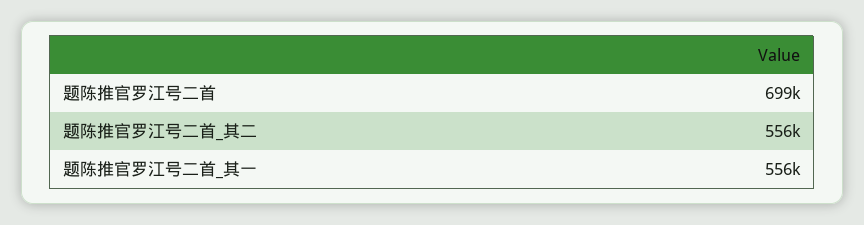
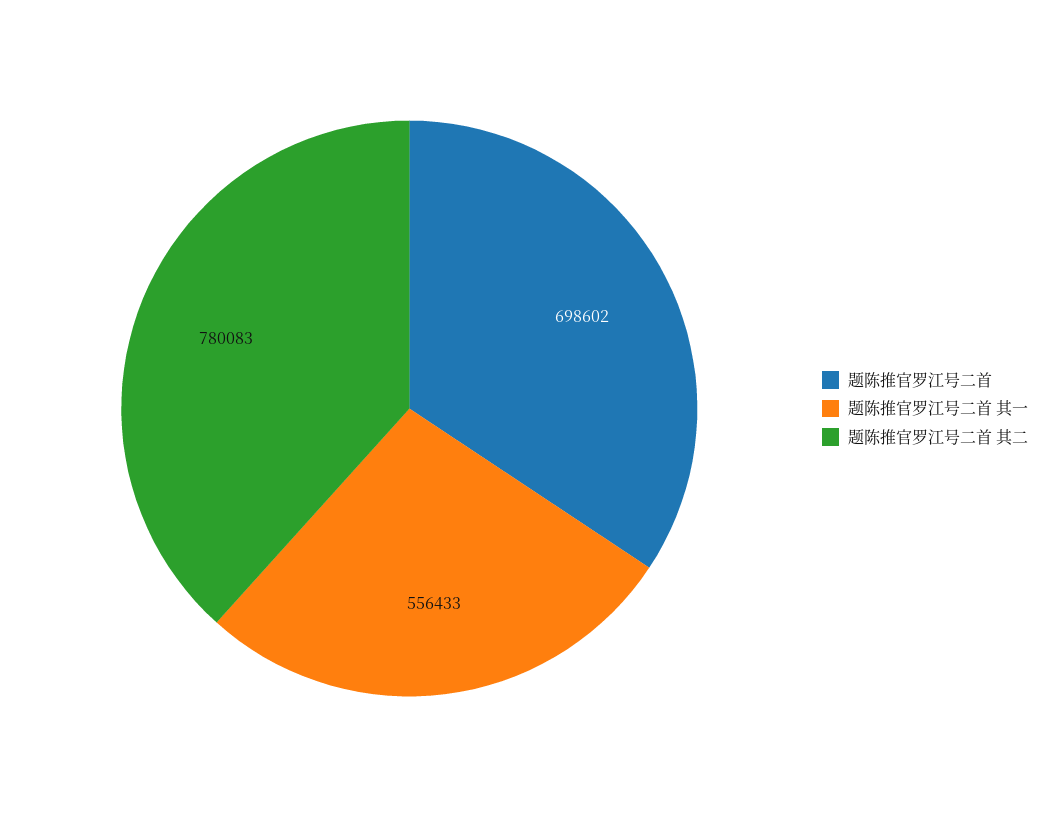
  {
    "题陈推官罗江号二首": 698602,
-   "题陈推官罗江号二首_其二": 556000,
+   "题陈推官罗江号二首_其二": 780083,
    "题陈推官罗江号二首_其一": 556433
  }

